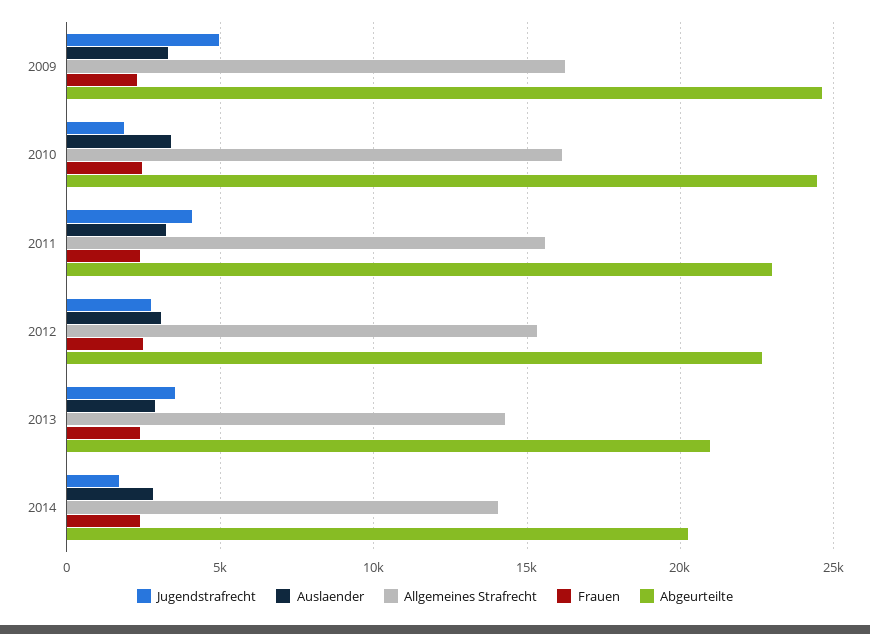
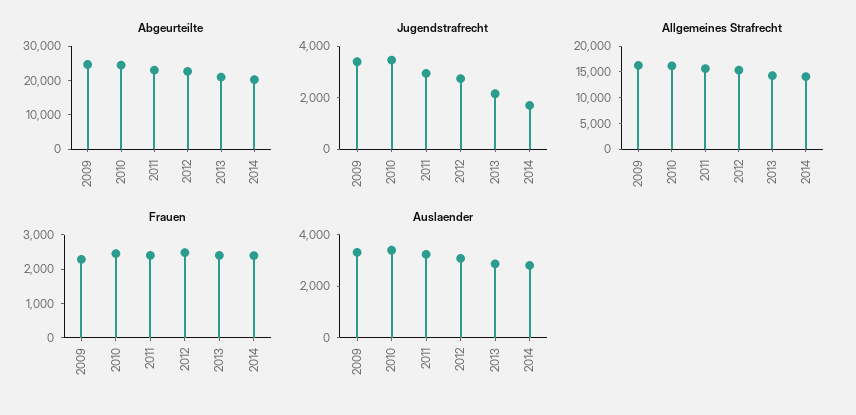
  {
    "Jugendstrafrecht": {
-     "2009": 5000,
+     "2009": 3500,
-     "2010": 2000,
+     "2010": 3500,
-     "2011": 4000,
+     "2011": 3000,
      "2012": 2500,
-     "2013": 3500,
+     "2013": 2000,
      "2014": 1500
    },
    "Auslaender": {
      "2009": 3500,
      "2010": 3500,
      "2011": 3000,
      "2012": 3000,
      "2013": 3000,
      "2014": 3000
    },
    "Allgemeines Strafrecht": {
      "2009": 16000,
      "2010": 16000,
      "2011": 15500,
      "2012": 15500,
      "2013": 14500,
      "2014": 14000
    },
    "Frauen": {
      "2009": 2250,
      "2010": 2500,
      "2011": 2500,
      "2012": 2500,
      "2013": 2500,
      "2014": 2500
    },
    "Abgeurteilte": {
      "2009": 24500,
      "2010": 24500,
      "2011": 23000,
      "2012": 22500,
      "2013": 21000,
      "2014": 20000
    }
  }

